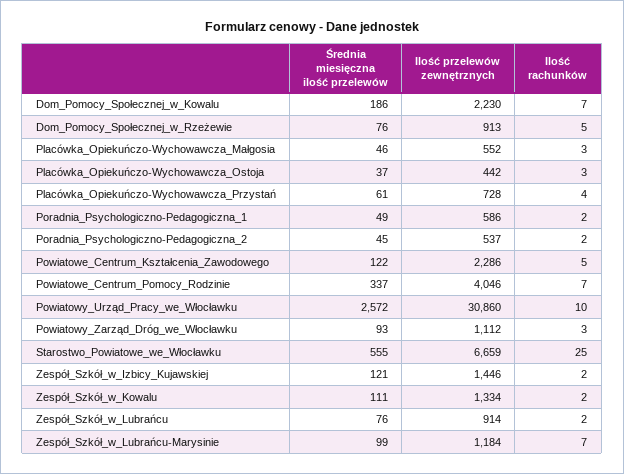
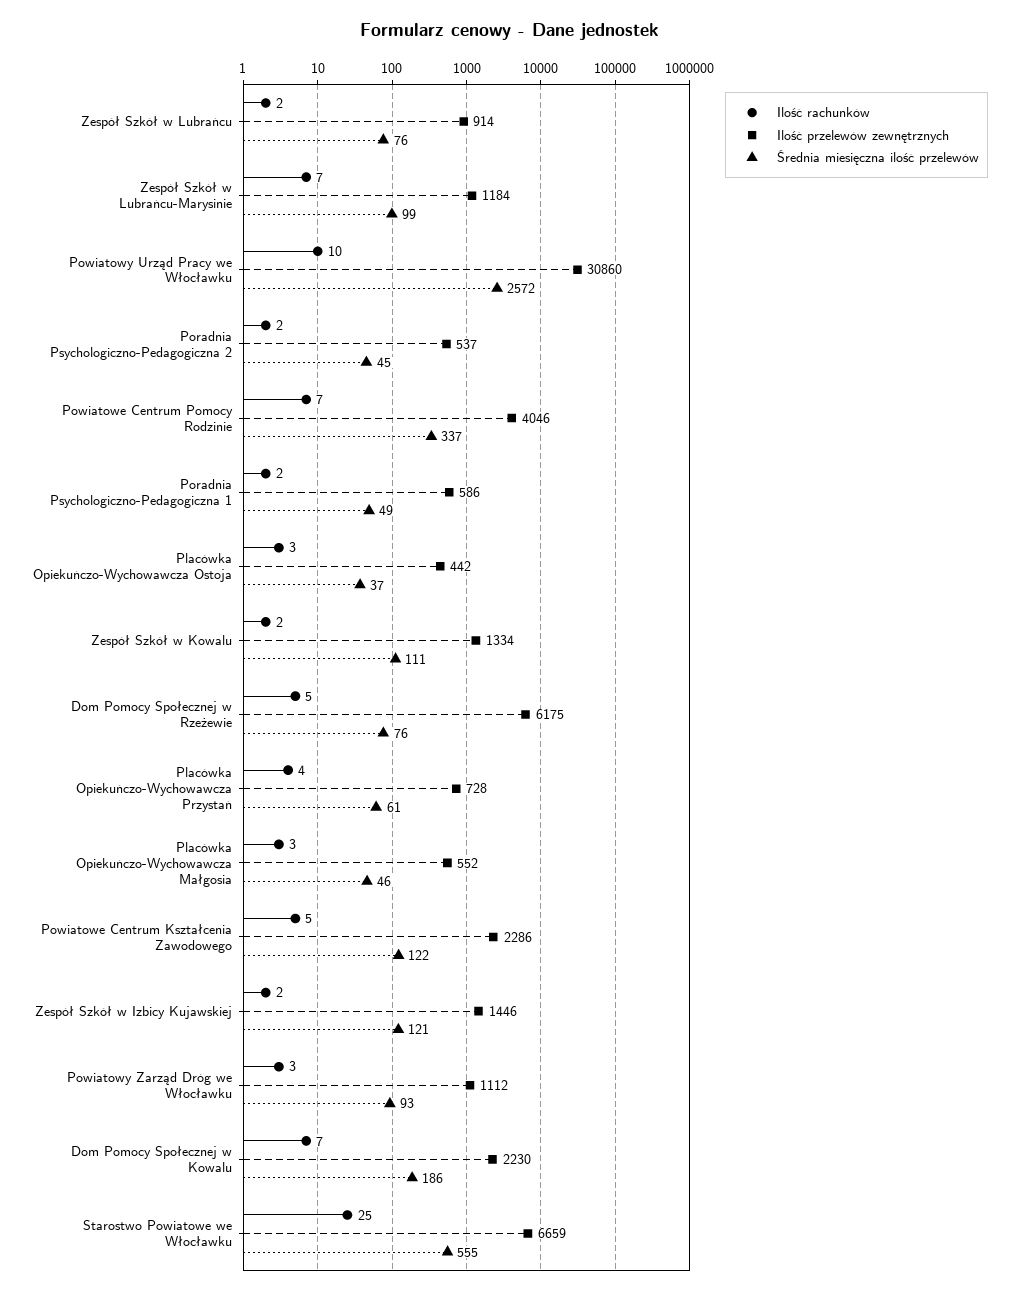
  {
    "Średnia miesięczna ilość przelewów": {
      "Dom_Pomocy_Społecznej_w_Kowalu": 186,
      "Dom_Pomocy_Społecznej_w_Rzeżewie": 76,
      "Placówka_Opiekuńczo-Wychowawcza_Małgosia": 46,
      "Placówka_Opiekuńczo-Wychowawcza_Ostoja": 37,
      "Placówka_Opiekuńczo-Wychowawcza_Przystań": 61,
      "Poradnia_Psychologiczno-Pedagogiczna_1": 49,
      "Poradnia_Psychologiczno-Pedagogiczna_2": 45,
      "Powiatowe_Centrum_Kształcenia_Zawodowego": 122,
      "Powiatowe_Centrum_Pomocy_Rodzinie": 337,
      "Powiatowy_Urząd_Pracy_we_Włocławku": 2572,
      "Powiatowy_Zarząd_Dróg_we_Włocławku": 93,
      "Starostwo_Powiatowe_we_Włocławku": 555,
      "Zespół_Szkół_w_Izbicy_Kujawskiej": 121,
      "Zespół_Szkół_w_Kowalu": 111,
      "Zespół_Szkół_w_Lubrańcu": 76,
      "Zespół_Szkół_w_Lubrańcu-Marysinie": 99
    },
    "Ilość przelewów zewnętrznych": {
      "Dom_Pomocy_Społecznej_w_Kowalu": 2230,
-     "Dom_Pomocy_Społecznej_w_Rzeżewie": 913,
+     "Dom_Pomocy_Społecznej_w_Rzeżewie": 6175,
      "Placówka_Opiekuńczo-Wychowawcza_Małgosia": 552,
      "Placówka_Opiekuńczo-Wychowawcza_Ostoja": 442,
      "Placówka_Opiekuńczo-Wychowawcza_Przystań": 728,
      "Poradnia_Psychologiczno-Pedagogiczna_1": 586,
      "Poradnia_Psychologiczno-Pedagogiczna_2": 537,
      "Powiatowe_Centrum_Kształcenia_Zawodowego": 2286,
      "Powiatowe_Centrum_Pomocy_Rodzinie": 4046,
      "Powiatowy_Urząd_Pracy_we_Włocławku": 30860,
      "Powiatowy_Zarząd_Dróg_we_Włocławku": 1112,
      "Starostwo_Powiatowe_we_Włocławku": 6659,
      "Zespół_Szkół_w_Izbicy_Kujawskiej": 1446,
      "Zespół_Szkół_w_Kowalu": 1334,
      "Zespół_Szkół_w_Lubrańcu": 914,
      "Zespół_Szkół_w_Lubrańcu-Marysinie": 1184
    },
    "Ilość rachunków": {
      "Dom_Pomocy_Społecznej_w_Kowalu": 7,
      "Dom_Pomocy_Społecznej_w_Rzeżewie": 5,
      "Placówka_Opiekuńczo-Wychowawcza_Małgosia": 3,
      "Placówka_Opiekuńczo-Wychowawcza_Ostoja": 3,
      "Placówka_Opiekuńczo-Wychowawcza_Przystań": 4,
      "Poradnia_Psychologiczno-Pedagogiczna_1": 2,
      "Poradnia_Psychologiczno-Pedagogiczna_2": 2,
      "Powiatowe_Centrum_Kształcenia_Zawodowego": 5,
      "Powiatowe_Centrum_Pomocy_Rodzinie": 7,
      "Powiatowy_Urząd_Pracy_we_Włocławku": 10,
      "Powiatowy_Zarząd_Dróg_we_Włocławku": 3,
      "Starostwo_Powiatowe_we_Włocławku": 25,
      "Zespół_Szkół_w_Izbicy_Kujawskiej": 2,
      "Zespół_Szkół_w_Kowalu": 2,
      "Zespół_Szkół_w_Lubrańcu": 2,
      "Zespół_Szkół_w_Lubrańcu-Marysinie": 7
    }
  }

